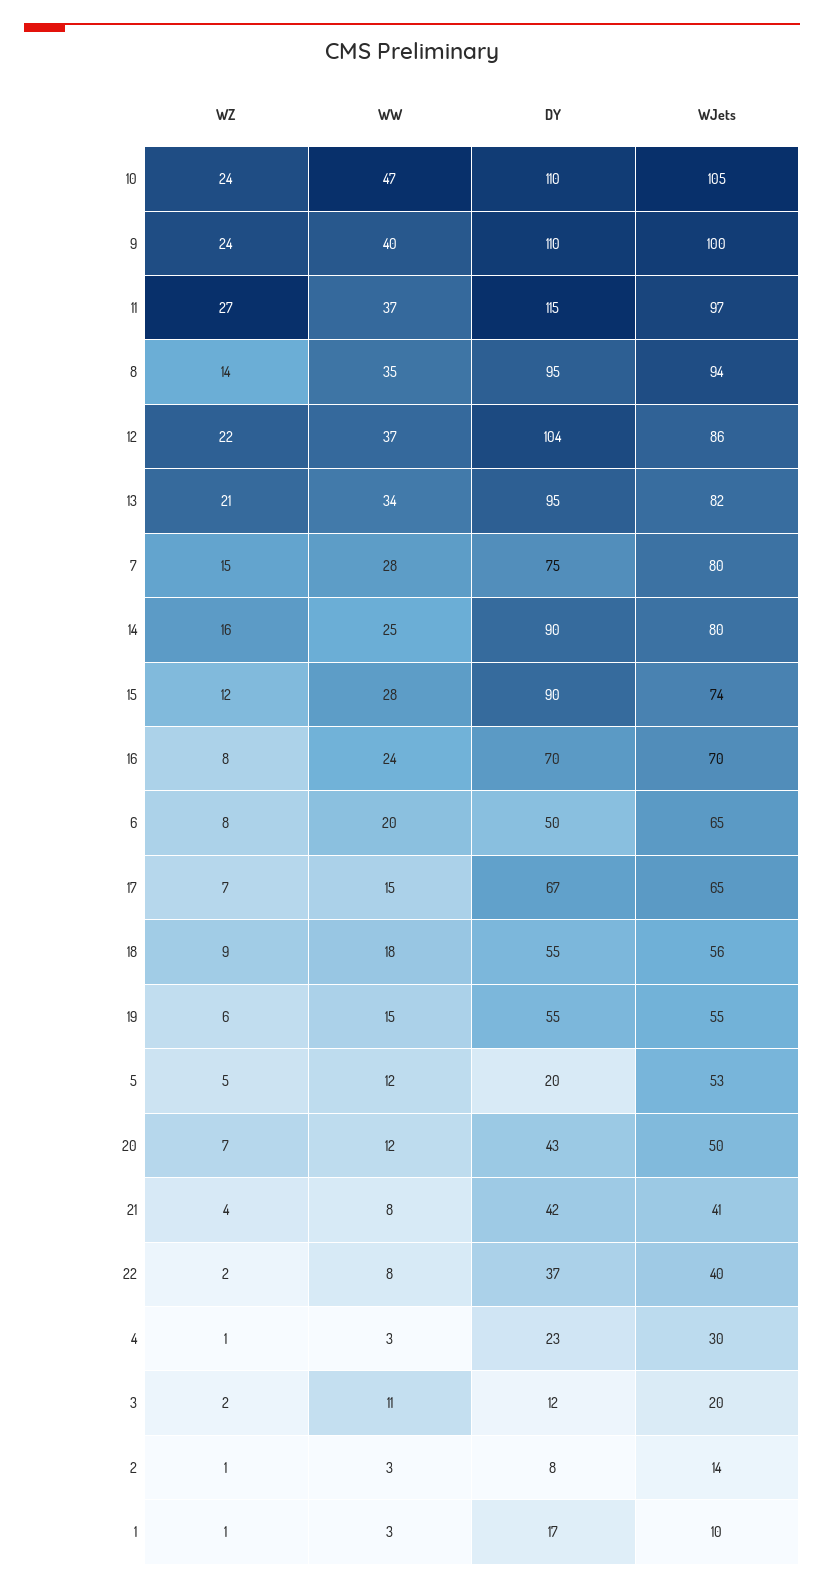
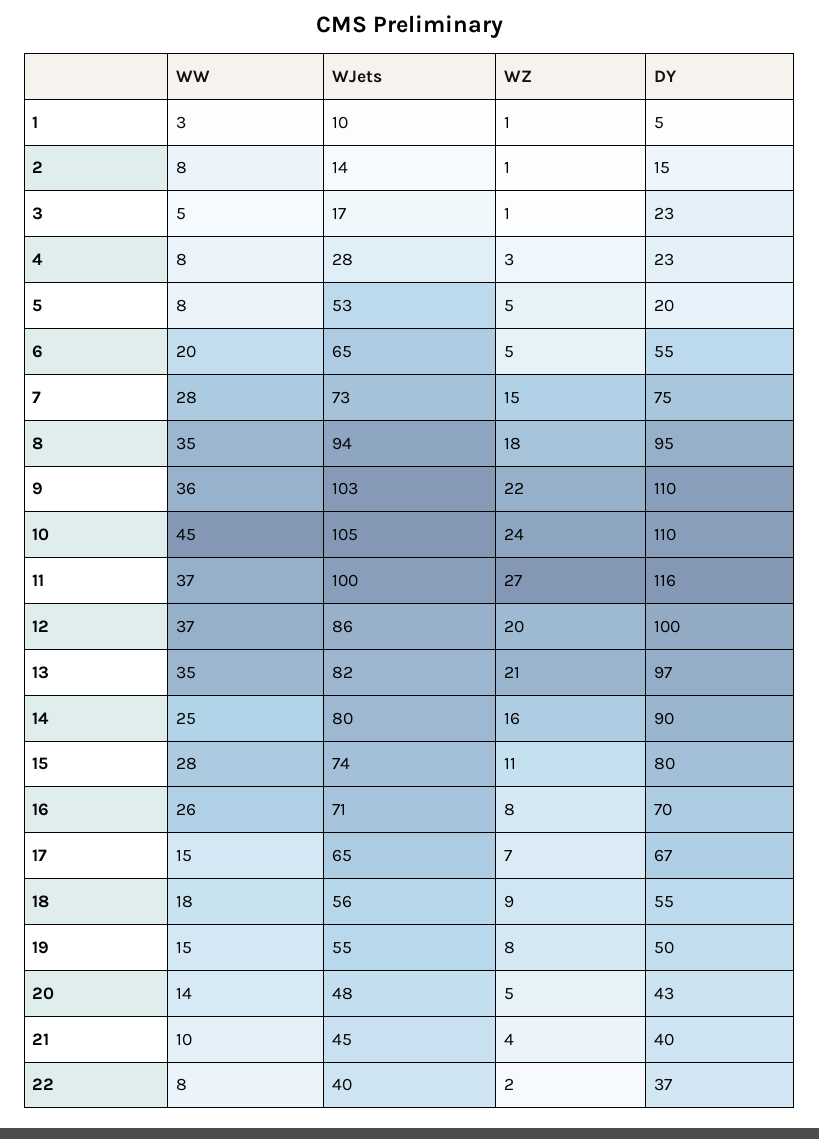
  {
    "WZ": {
      "10": 24,
-     "9": 24,
+     "9": 22,
      "11": 27,
-     "8": 14,
+     "8": 18,
-     "12": 22,
+     "12": 20,
      "13": 21,
      "7": 15,
      "14": 16,
-     "15": 12,
+     "15": 11,
      "16": 8,
-     "6": 8,
+     "6": 5,
      "17": 7,
      "18": 9,
-     "19": 6,
+     "19": 8,
      "5": 5,
-     "20": 7,
+     "20": 5,
      "21": 4,
      "22": 2,
-     "4": 1,
+     "4": 3,
-     "3": 2,
+     "3": 1,
      "2": 1,
      "1": 1
    },
    "WW": {
-     "10": 47,
+     "10": 45,
-     "9": 40,
+     "9": 36,
      "11": 37,
      "8": 35,
      "12": 37,
-     "13": 34,
+     "13": 35,
      "7": 28,
      "14": 25,
      "15": 28,
-     "16": 24,
+     "16": 26,
      "6": 20,
      "17": 15,
      "18": 18,
      "19": 15,
-     "5": 12,
+     "5": 8,
-     "20": 12,
+     "20": 14,
-     "21": 8,
+     "21": 10,
      "22": 8,
-     "4": 3,
+     "4": 8,
-     "3": 11,
+     "3": 5,
-     "2": 3,
+     "2": 8,
      "1": 3
    },
    "DY": {
      "10": 110,
      "9": 110,
-     "11": 115,
+     "11": 116,
      "8": 95,
-     "12": 104,
+     "12": 100,
-     "13": 95,
+     "13": 97,
      "7": 75,
      "14": 90,
-     "15": 90,
+     "15": 80,
      "16": 70,
-     "6": 50,
+     "6": 55,
      "17": 67,
      "18": 55,
-     "19": 55,
+     "19": 50,
      "5": 20,
      "20": 43,
-     "21": 42,
+     "21": 40,
      "22": 37,
      "4": 23,
-     "3": 12,
+     "3": 23,
-     "2": 8,
+     "2": 15,
-     "1": 17
+     "1": 5
    },
    "WJets": {
      "10": 105,
-     "9": 100,
+     "9": 103,
-     "11": 97,
+     "11": 100,
      "8": 94,
      "12": 86,
      "13": 82,
-     "7": 80,
+     "7": 73,
      "14": 80,
      "15": 74,
-     "16": 70,
+     "16": 71,
      "6": 65,
      "17": 65,
      "18": 56,
      "19": 55,
      "5": 53,
-     "20": 50,
+     "20": 48,
-     "21": 41,
+     "21": 45,
      "22": 40,
-     "4": 30,
+     "4": 28,
-     "3": 20,
+     "3": 17,
      "2": 14,
      "1": 10
    }
  }

